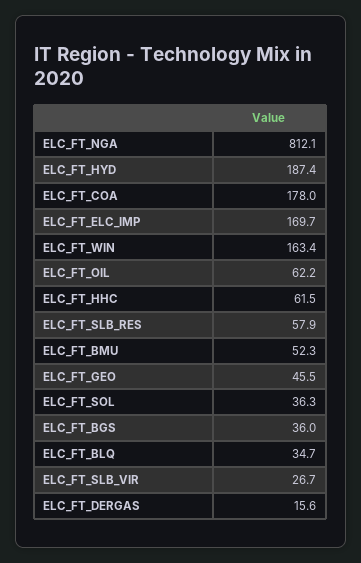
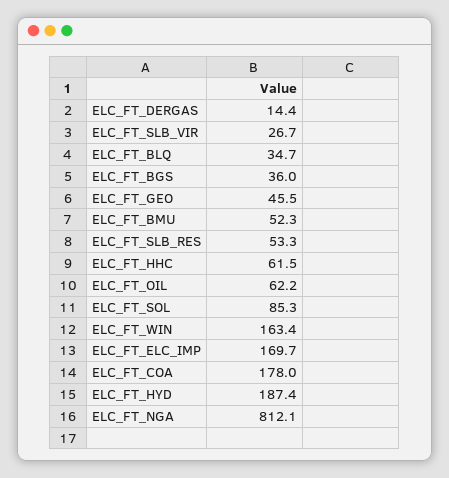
  {
    "ELC_FT_NGA": 812.1,
    "ELC_FT_HYD": 187.4,
    "ELC_FT_COA": 178,
    "ELC_FT_ELC_IMP": 169.7,
    "ELC_FT_WIN": 163.4,
    "ELC_FT_OIL": 62.2,
    "ELC_FT_HHC": 61.5,
-   "ELC_FT_SLB_RES": 57.9,
+   "ELC_FT_SLB_RES": 53.3,
    "ELC_FT_BMU": 52.3,
    "ELC_FT_GEO": 45.5,
-   "ELC_FT_SOL": 36.3,
+   "ELC_FT_SOL": 85.3,
    "ELC_FT_BGS": 36,
    "ELC_FT_BLQ": 34.7,
    "ELC_FT_SLB_VIR": 26.7,
-   "ELC_FT_DERGAS": 15.6
+   "ELC_FT_DERGAS": 14.4
  }

